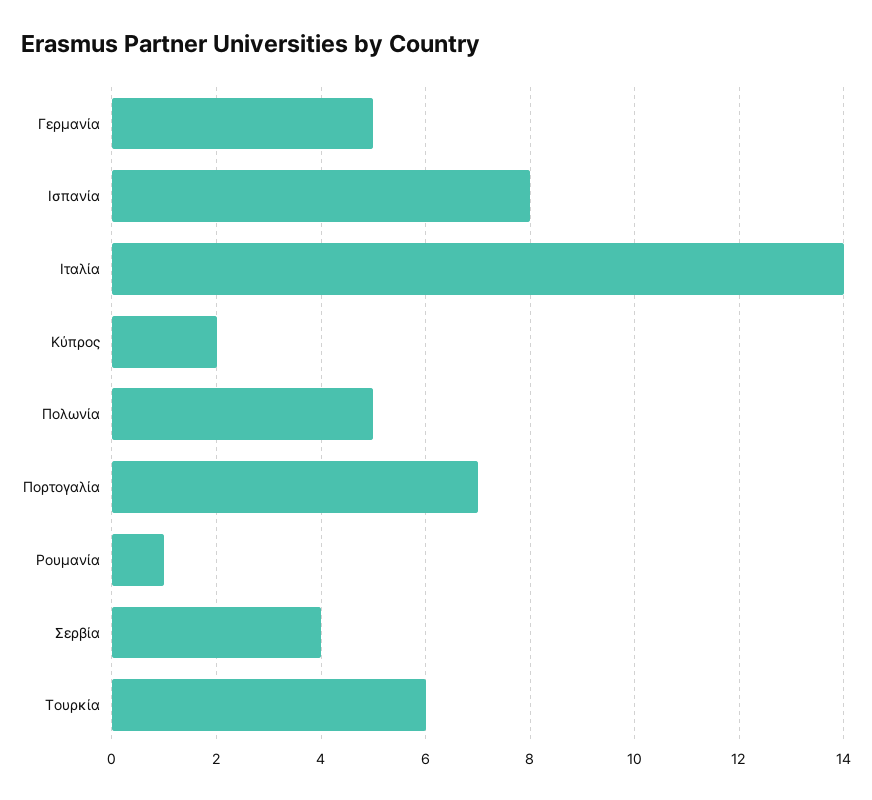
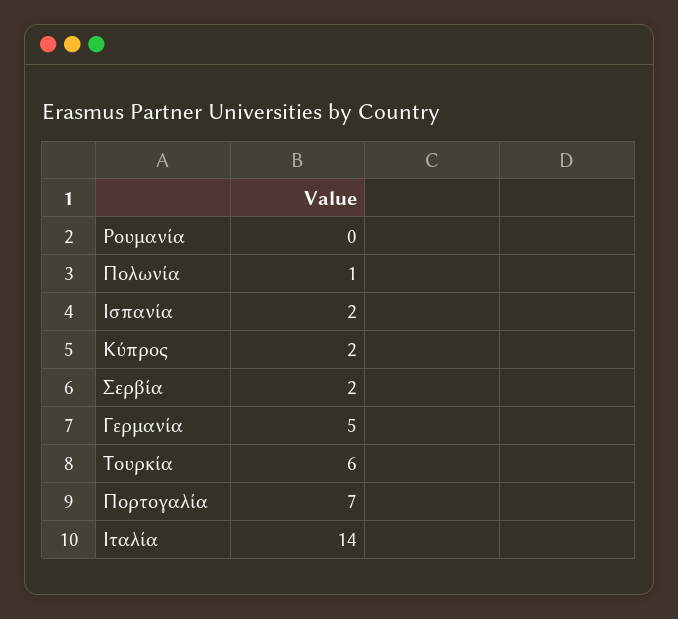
  {
    "Γερμανία": 5,
-   "Ισπανία": 8,
+   "Ισπανία": 2,
    "Ιταλία": 14,
    "Κύπρος": 2,
-   "Πολωνία": 5,
+   "Πολωνία": 1,
    "Πορτογαλία": 7,
-   "Ρουμανία": 1,
+   "Ρουμανία": 0,
-   "Σερβία": 4,
+   "Σερβία": 2,
    "Τουρκία": 6
  }

